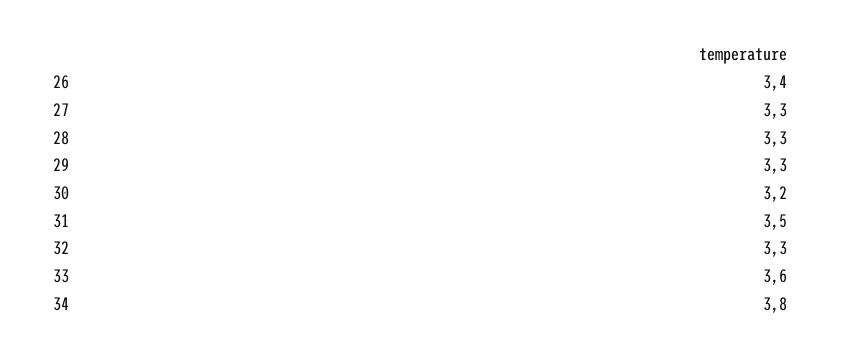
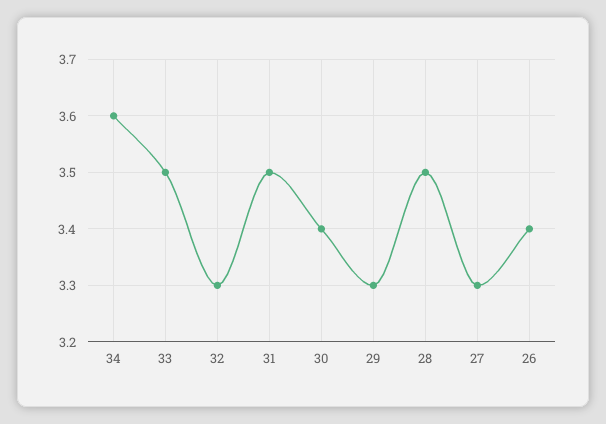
  {
    "26": 3.4,
    "27": 3.3,
-   "28": 3.3,
+   "28": 3.5,
    "29": 3.3,
-   "30": 3.2,
+   "30": 3.4,
    "31": 3.5,
    "32": 3.3,
-   "33": 3.6,
+   "33": 3.5,
-   "34": 3.8
+   "34": 3.6
  }

